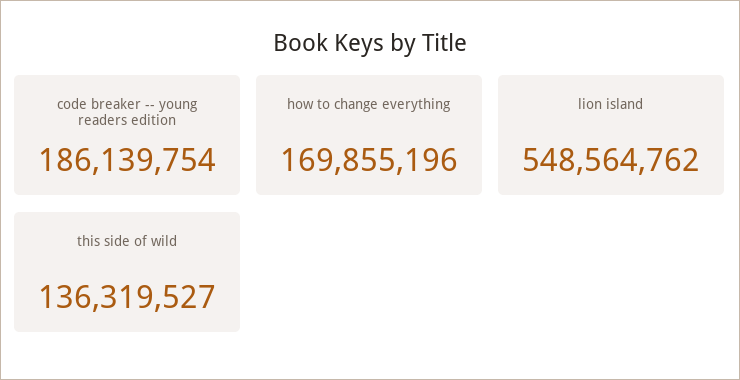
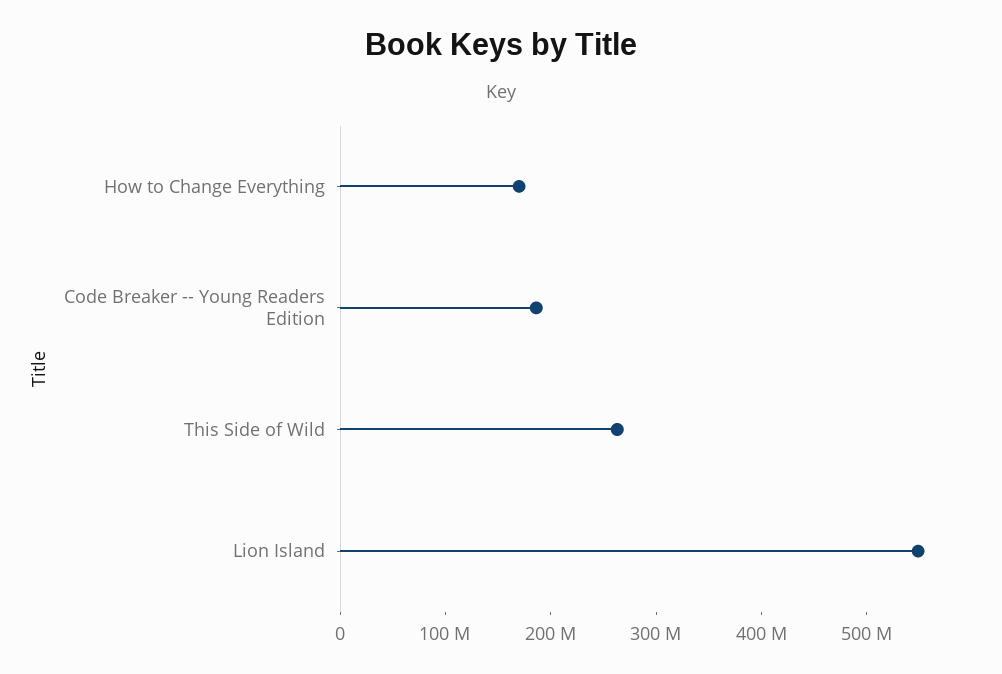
  {
    "code breaker -- young readers edition": 186139754,
    "how to change everything": 169855196,
    "lion island": 548564762,
-   "this side of wild": 136319527
+   "this side of wild": 260000000
  }

